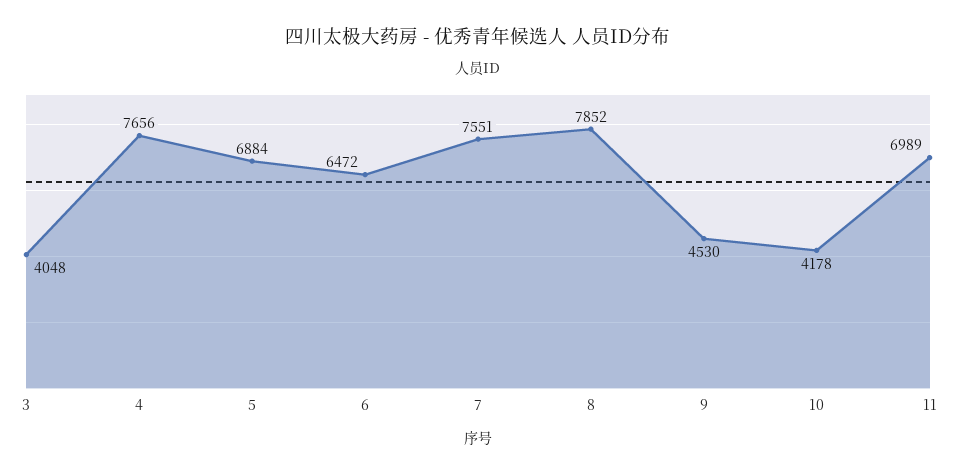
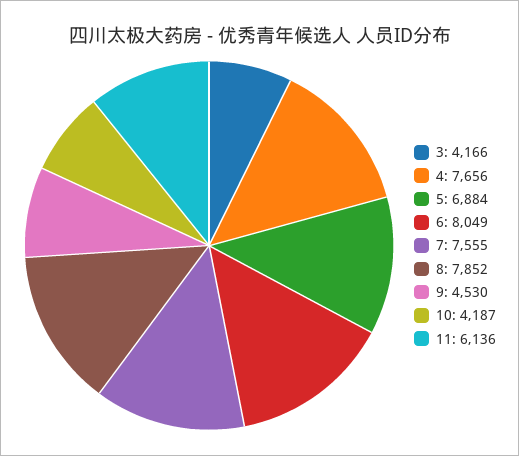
  {
-   "3": 4048,
+   "3": 4166,
    "4": 7656,
    "5": 6884,
-   "6": 6472,
+   "6": 8049,
-   "7": 7551,
+   "7": 7555,
    "8": 7852,
    "9": 4530,
-   "10": 4178,
+   "10": 4187,
-   "11": 6989
+   "11": 6136
  }

